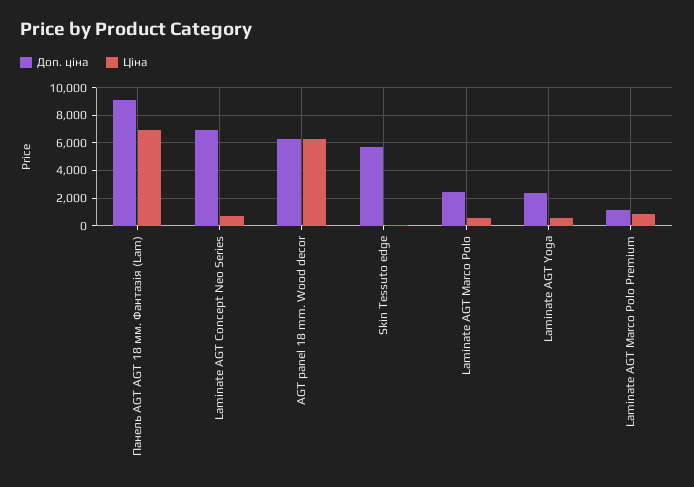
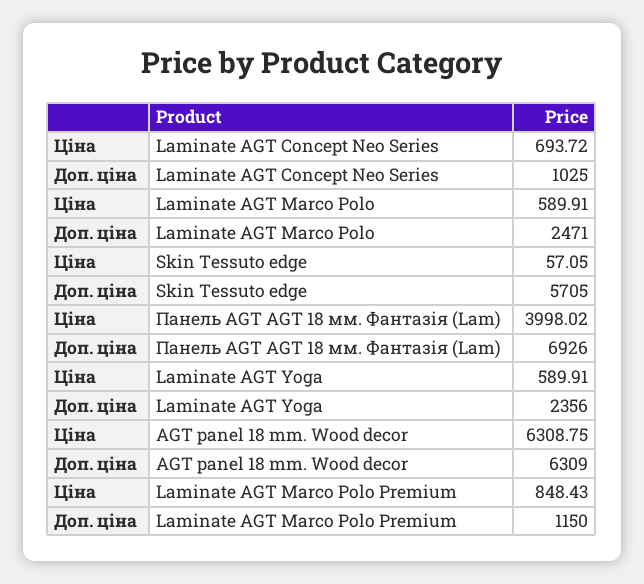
  {
    "Доп. ціна": {
-     "Панель AGT AGT 18 мм. Фантазія (Lam)": 9000,
+     "Панель AGT AGT 18 мм. Фантазія (Lam)": 6926,
-     "Laminate AGT Concept Neo Series": 7000,
+     "Laminate AGT Concept Neo Series": 1025,
      "AGT panel 18 mm. Wood decor": 6309,
      "Skin Tessuto edge": 5705,
      "Laminate AGT Marco Polo": 2471,
      "Laminate AGT Yoga": 2356,
      "Laminate AGT Marco Polo Premium": 1150
    },
    "Ціна": {
-     "Панель AGT AGT 18 мм. Фантазія (Lam)": 7000,
+     "Панель AGT AGT 18 мм. Фантазія (Lam)": 3998.02,
      "Laminate AGT Concept Neo Series": 693.72,
      "AGT panel 18 mm. Wood decor": 6308.75,
      "Skin Tessuto edge": 57.05,
      "Laminate AGT Marco Polo": 589.91,
      "Laminate AGT Yoga": 589.91,
      "Laminate AGT Marco Polo Premium": 848.43
    }
  }

